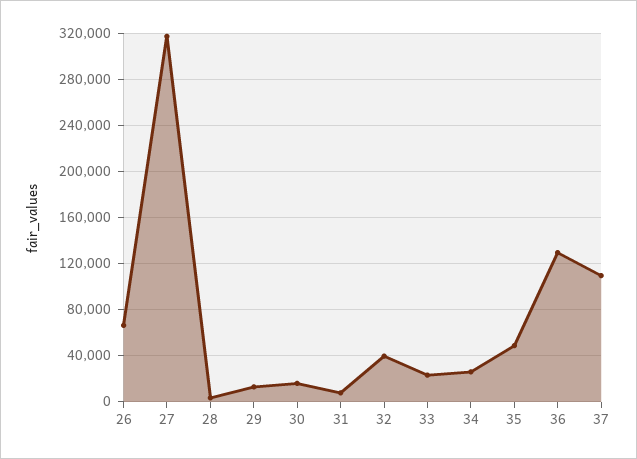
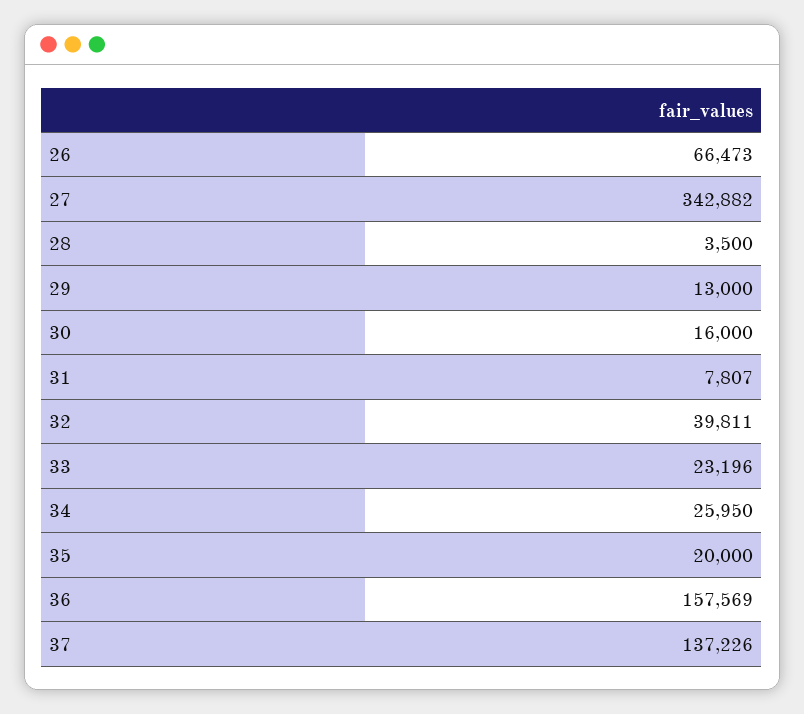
  {
    "26": 66473,
-   "27": 320000,
+   "27": 342882,
    "28": 3500,
    "29": 13000,
    "30": 16000,
    "31": 7807,
    "32": 39811,
    "33": 23196,
    "34": 25950,
-   "35": 50000,
+   "35": 20000,
-   "36": 130000,
+   "36": 157569,
-   "37": 110000
+   "37": 137226
  }

